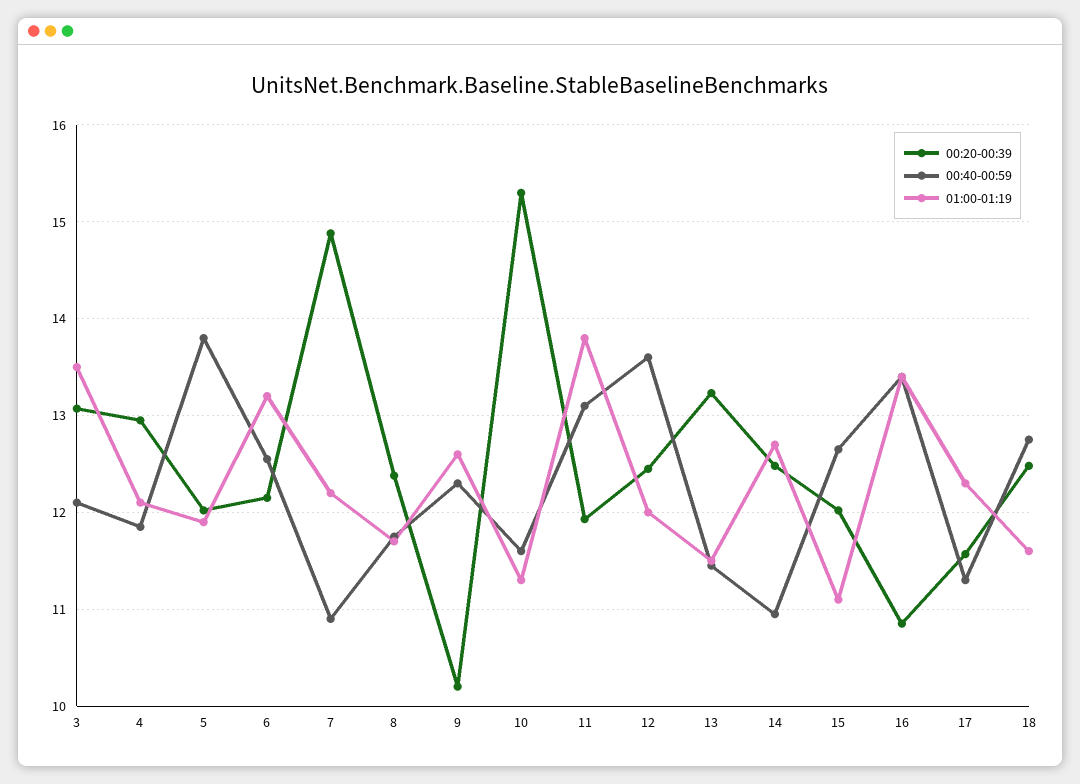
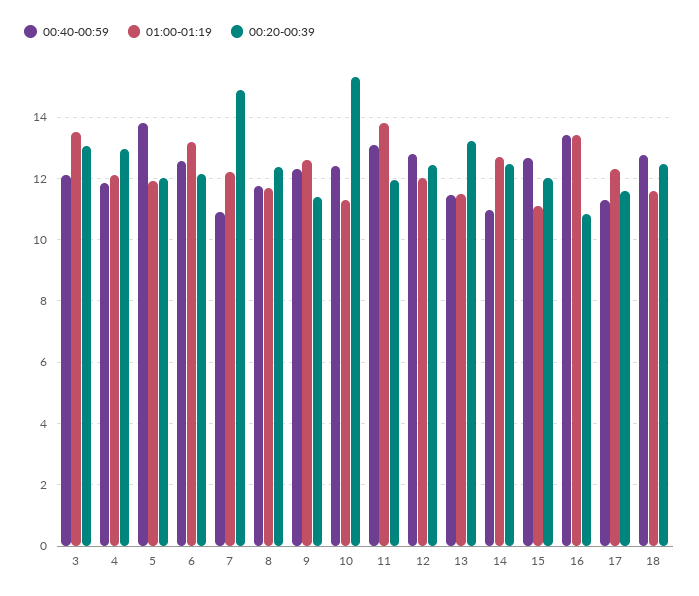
  {
    "00:20-00:39": {
      "3": 13.1,
      "4": 13,
      "5": 12,
      "6": 12.2,
      "7": 14.9,
      "8": 12.4,
-     "9": 10.2,
+     "9": 11.4,
      "10": 15.3,
      "11": 11.9,
      "12": 12.5,
      "13": 13.2,
      "14": 12.5,
      "15": 12,
      "16": 10.9,
      "17": 11.6,
      "18": 12.5
    },
    "00:40-00:59": {
      "3": 12.1,
      "4": 11.9,
      "5": 13.8,
      "6": 12.6,
      "7": 10.9,
      "8": 11.8,
      "9": 12.3,
-     "10": 11.6,
+     "10": 12.4,
      "11": 13.1,
-     "12": 13.6,
+     "12": 12.8,
      "13": 11.5,
      "14": 11,
      "15": 12.7,
      "16": 13.4,
      "17": 11.3,
      "18": 12.8
    },
    "01:00-01:19": {
      "3": 13.5,
      "4": 12.1,
      "5": 11.9,
      "6": 13.2,
      "7": 12.2,
      "8": 11.7,
      "9": 12.6,
      "10": 11.3,
      "11": 13.8,
      "12": 12,
      "13": 11.5,
      "14": 12.7,
      "15": 11.1,
      "16": 13.4,
      "17": 12.3,
      "18": 11.6
    }
  }

